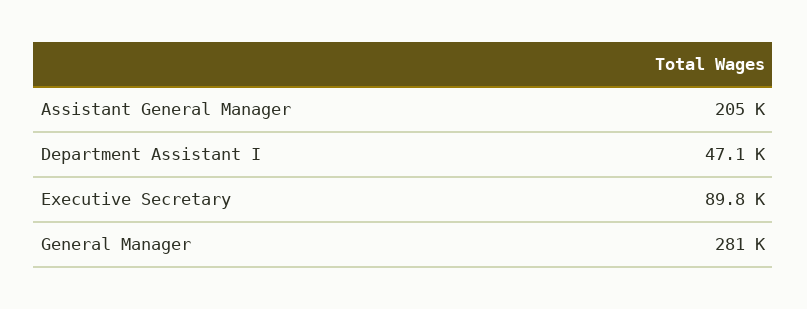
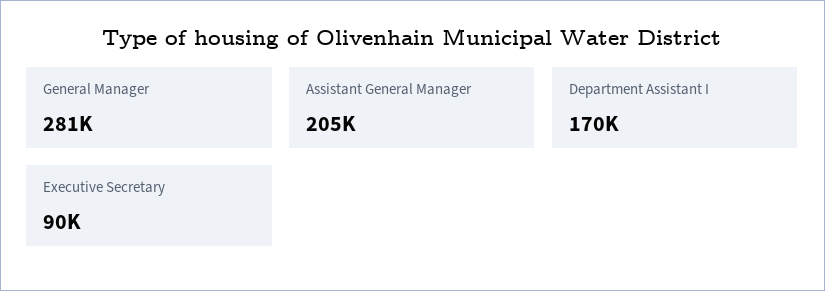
  {
    "Assistant General Manager": 205000,
-   "Department Assistant I": 47100,
+   "Department Assistant I": 170000,
    "Executive Secretary": 89800,
    "General Manager": 281000
  }

